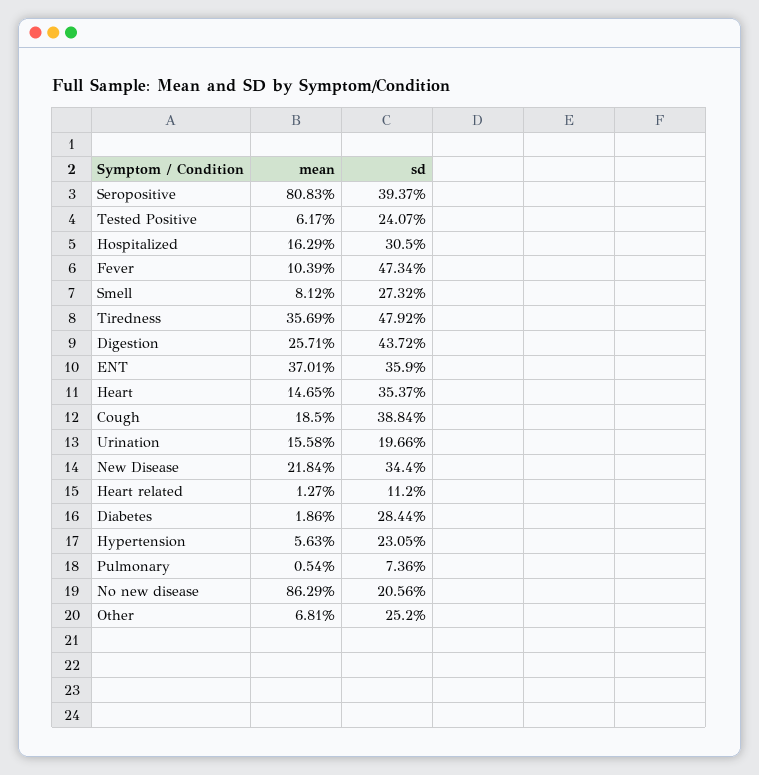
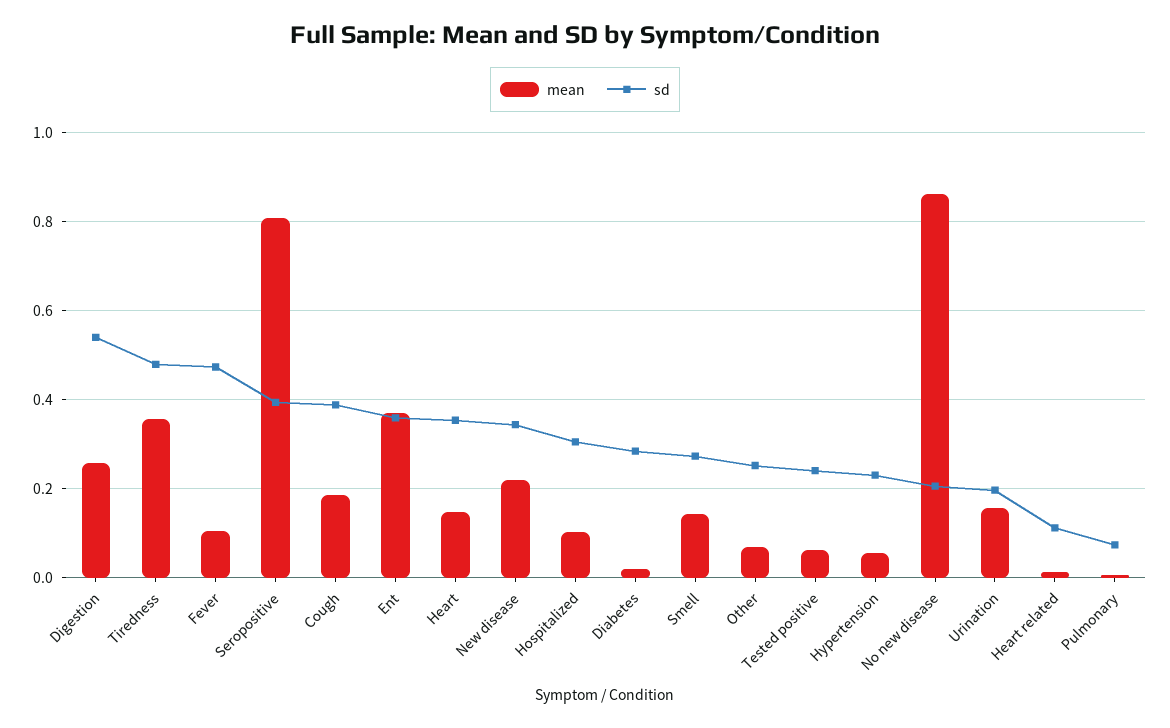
  {
    "mean": {
      "Seropositive": 0.8083,
      "Tested Positive": 0.0617,
-     "Hospitalized": 0.1629,
+     "Hospitalized": 0.1,
      "Fever": 0.1039,
-     "Smell": 0.0812,
+     "Smell": 0.14,
      "Tiredness": 0.3569,
      "Digestion": 0.2571,
      "ENT": 0.3701,
      "Heart": 0.1465,
      "Cough": 0.185,
      "Urination": 0.1558,
      "New Disease": 0.2184,
      "Heart related": 0.0127,
      "Diabetes": 0.0186,
      "Hypertension": 0.0563,
      "Pulmonary": 0.0054,
      "No new disease": 0.8629,
      "Other": 0.0681
    },
    "sd": {
      "Seropositive": 0.3937,
      "Tested Positive": 0.2407,
      "Hospitalized": 0.305,
      "Fever": 0.4734,
      "Smell": 0.2732,
      "Tiredness": 0.4792,
-     "Digestion": 0.4372,
+     "Digestion": 0.54,
      "ENT": 0.359,
      "Heart": 0.3537,
      "Cough": 0.3884,
      "Urination": 0.1966,
      "New Disease": 0.344,
      "Heart related": 0.112,
      "Diabetes": 0.2844,
      "Hypertension": 0.2305,
      "Pulmonary": 0.0736,
      "No new disease": 0.2056,
      "Other": 0.252
    }
  }

